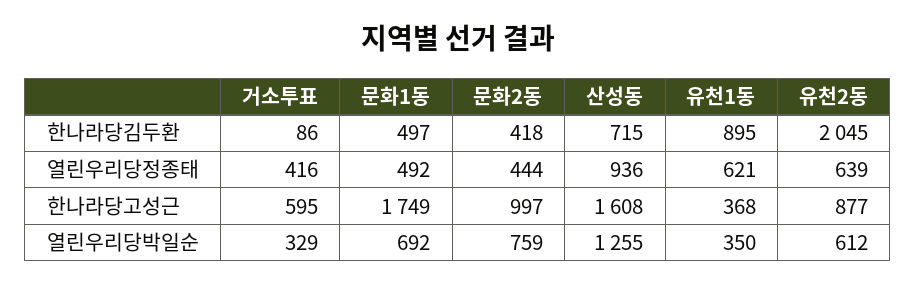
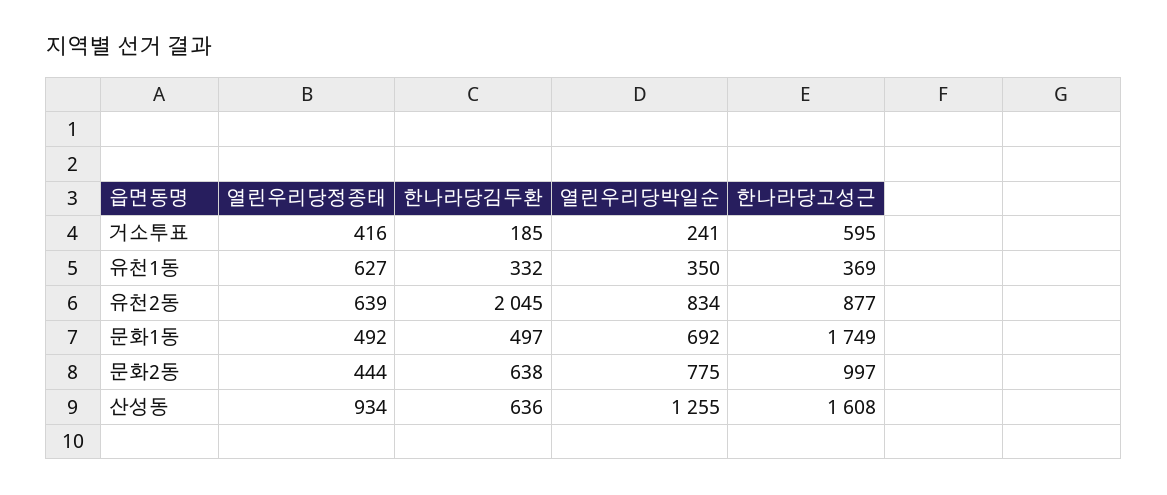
  {
    "거소투표": {
-     "한나라당김두환": 86,
+     "한나라당김두환": 185,
      "열린우리당정종태": 416,
      "한나라당고성근": 595,
-     "열린우리당박일순": 329
+     "열린우리당박일순": 241
    },
    "문화1동": {
      "한나라당김두환": 497,
      "열린우리당정종태": 492,
      "한나라당고성근": 1749,
      "열린우리당박일순": 692
    },
    "문화2동": {
-     "한나라당김두환": 418,
+     "한나라당김두환": 638,
      "열린우리당정종태": 444,
      "한나라당고성근": 997,
-     "열린우리당박일순": 759
+     "열린우리당박일순": 775
    },
    "산성동": {
-     "한나라당김두환": 715,
+     "한나라당김두환": 636,
-     "열린우리당정종태": 936,
+     "열린우리당정종태": 934,
      "한나라당고성근": 1608,
      "열린우리당박일순": 1255
    },
    "유천1동": {
-     "한나라당김두환": 895,
+     "한나라당김두환": 332,
-     "열린우리당정종태": 621,
+     "열린우리당정종태": 627,
-     "한나라당고성근": 368,
+     "한나라당고성근": 369,
      "열린우리당박일순": 350
    },
    "유천2동": {
      "한나라당김두환": 2045,
      "열린우리당정종태": 639,
      "한나라당고성근": 877,
-     "열린우리당박일순": 612
+     "열린우리당박일순": 834
    }
  }

